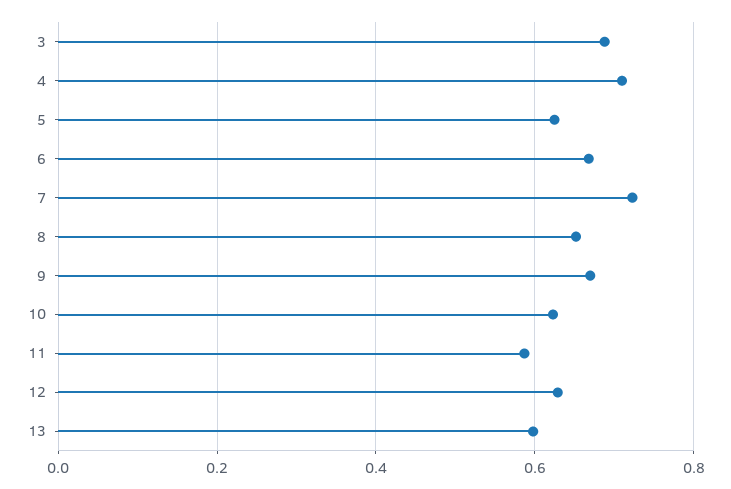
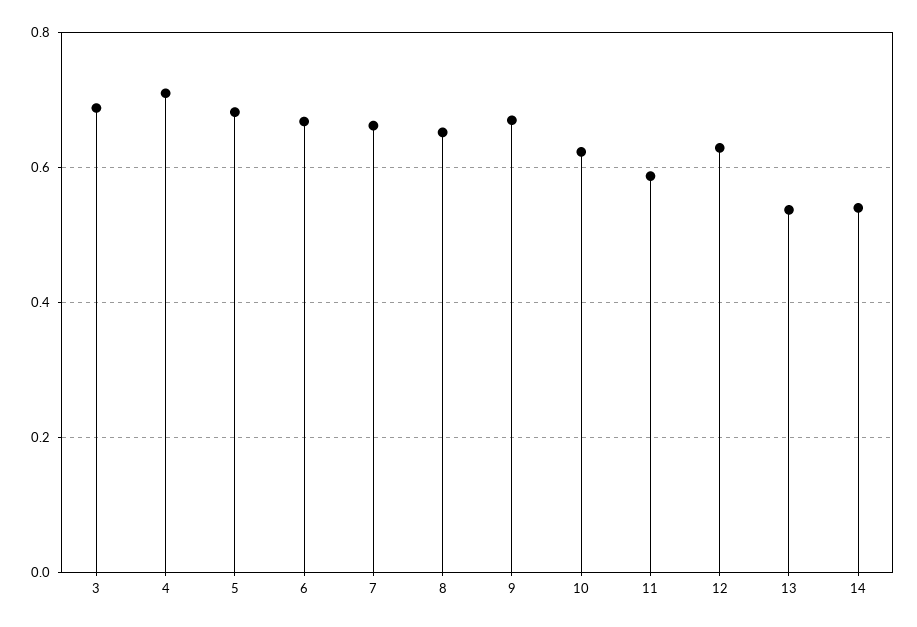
  {
    "3": 0.68,
    "4": 0.72,
-   "5": 0.62,
+   "5": 0.68,
    "6": 0.66,
-   "7": 0.72,
+   "7": 0.66,
    "8": 0.66,
    "9": 0.68,
    "10": 0.62,
    "11": 0.58,
    "12": 0.62,
-   "13": 0.6
+   "13": 0.54,
+   "14": 0.54
  }

